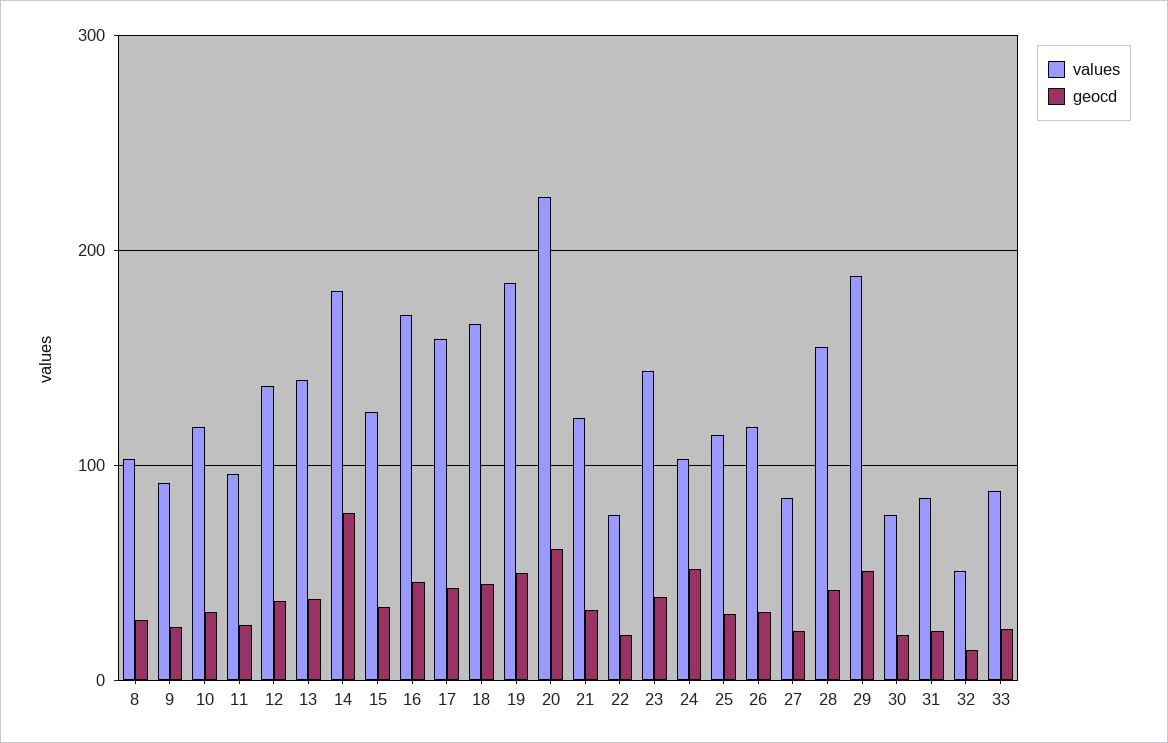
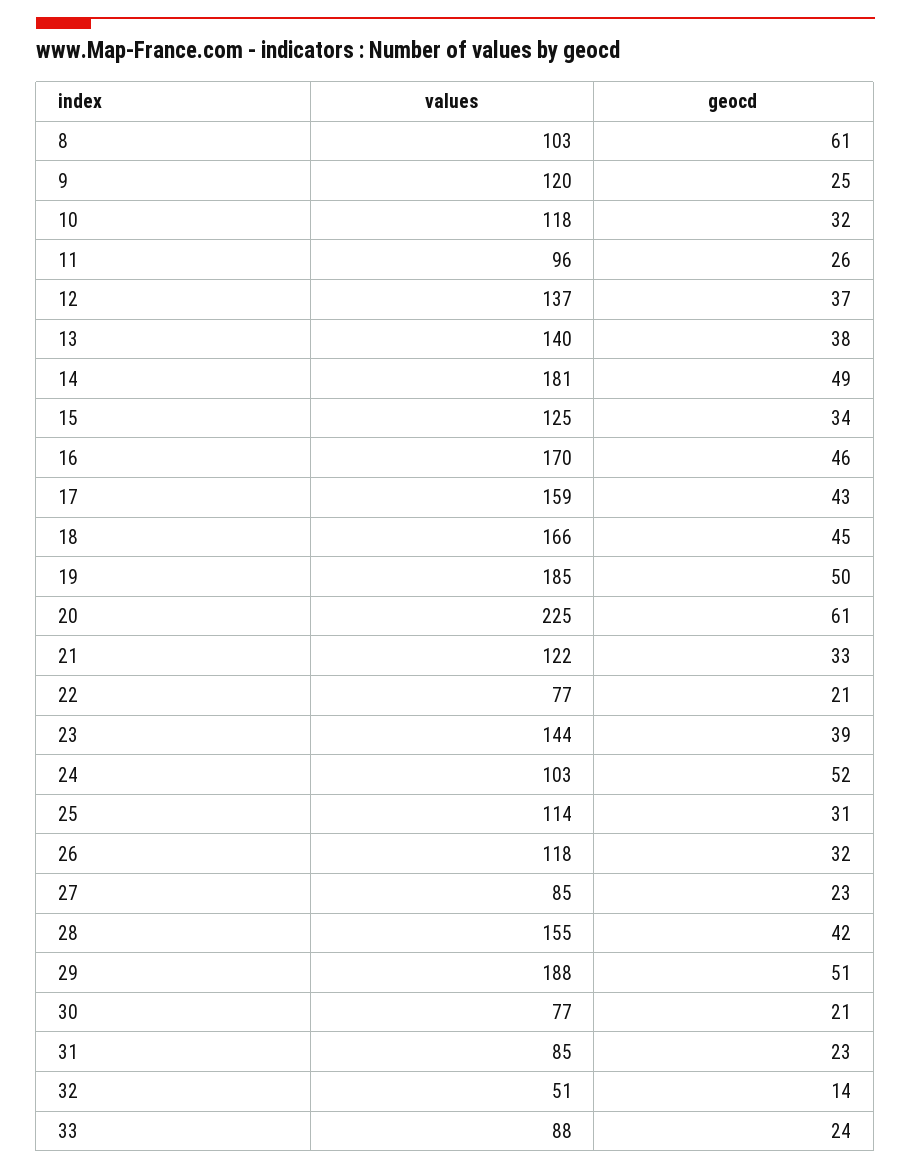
  {
    "values": {
      "8": 103,
-     "9": 90,
+     "9": 120,
      "10": 118,
      "11": 96,
      "12": 137,
      "13": 140,
      "14": 181,
      "15": 125,
      "16": 170,
      "17": 159,
      "18": 166,
      "19": 185,
      "20": 225,
      "21": 122,
      "22": 77,
      "23": 144,
      "24": 103,
      "25": 114,
      "26": 118,
      "27": 85,
      "28": 155,
      "29": 188,
      "30": 77,
      "31": 85,
      "32": 51,
      "33": 88
    },
    "geocd": {
-     "8": 30,
+     "8": 61,
      "9": 25,
      "10": 32,
      "11": 26,
      "12": 37,
      "13": 38,
-     "14": 80,
+     "14": 49,
      "15": 34,
      "16": 46,
      "17": 43,
      "18": 45,
      "19": 50,
      "20": 61,
      "21": 33,
      "22": 21,
      "23": 39,
      "24": 52,
      "25": 31,
      "26": 32,
      "27": 23,
      "28": 42,
      "29": 51,
      "30": 21,
      "31": 23,
      "32": 14,
      "33": 24
    }
  }

